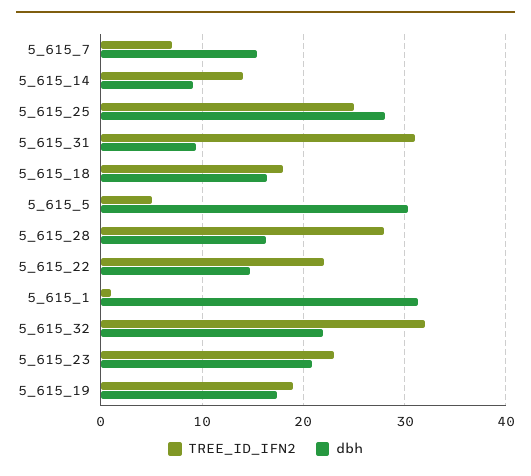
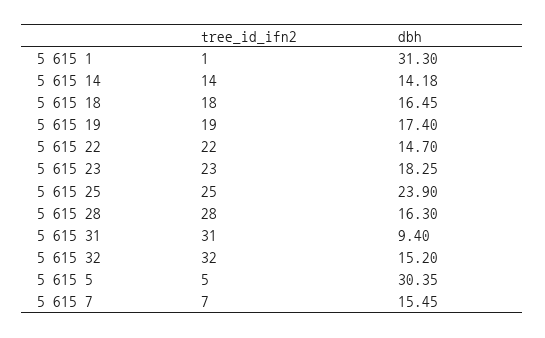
  {
    "TREE_ID_IFN2": {
      "5_615_7": 7,
      "5_615_14": 14,
      "5_615_25": 25,
      "5_615_31": 31,
      "5_615_18": 18,
      "5_615_5": 5,
      "5_615_28": 28,
      "5_615_22": 22,
      "5_615_1": 1,
      "5_615_32": 32,
      "5_615_23": 23,
      "5_615_19": 19
    },
    "dbh": {
      "5_615_7": 15.45,
-     "5_615_14": 9,
+     "5_615_14": 14.18,
-     "5_615_25": 28,
+     "5_615_25": 23.9,
      "5_615_31": 9.4,
      "5_615_18": 16.45,
      "5_615_5": 30.35,
      "5_615_28": 16.3,
      "5_615_22": 14.7,
      "5_615_1": 31.3,
-     "5_615_32": 22,
+     "5_615_32": 15.2,
-     "5_615_23": 21,
+     "5_615_23": 18.25,
      "5_615_19": 17.4
    }
  }

